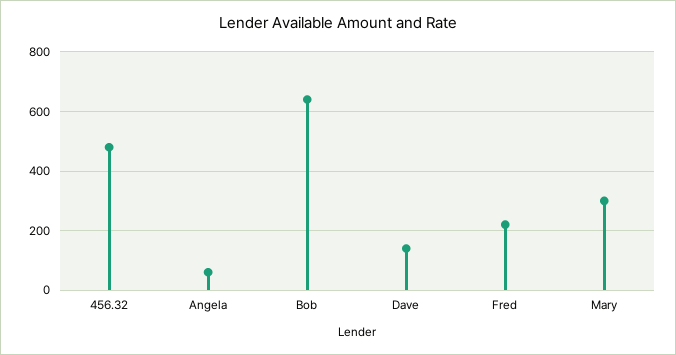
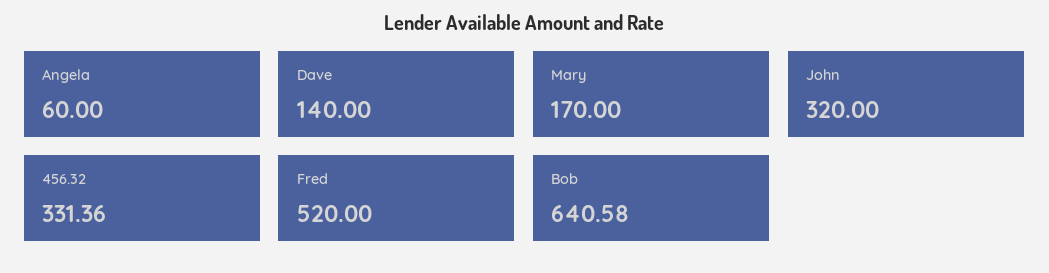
  {
-   "456.32": 475,
+   "456.32": 331.36,
    "Angela": 60,
    "Bob": 640.58,
    "Dave": 140,
-   "Fred": 225,
+   "Fred": 520,
-   "Mary": 300
+   "Mary": 170,
+   "John": 320
  }

